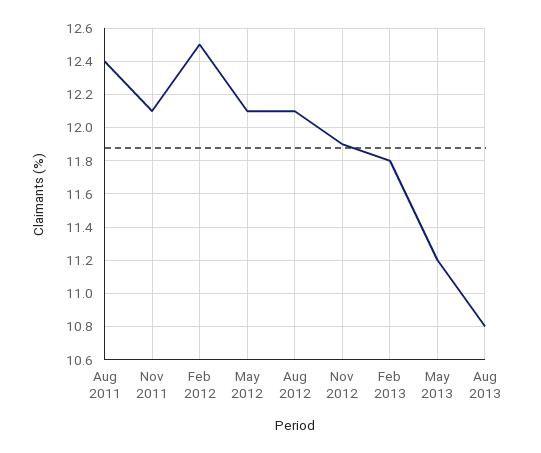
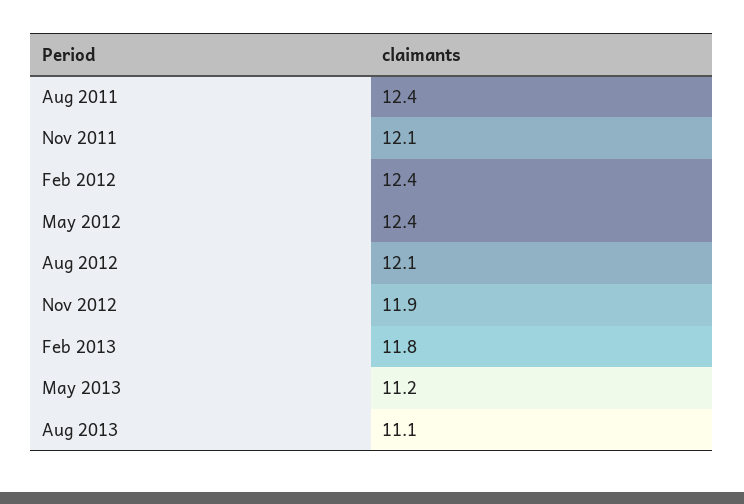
  {
    "Aug 2011": 12.4,
    "Nov 2011": 12.1,
-   "Feb 2012": 12.5,
+   "Feb 2012": 12.4,
-   "May 2012": 12.1,
+   "May 2012": 12.4,
    "Aug 2012": 12.1,
    "Nov 2012": 11.9,
    "Feb 2013": 11.8,
    "May 2013": 11.2,
-   "Aug 2013": 10.8
+   "Aug 2013": 11.1
  }

